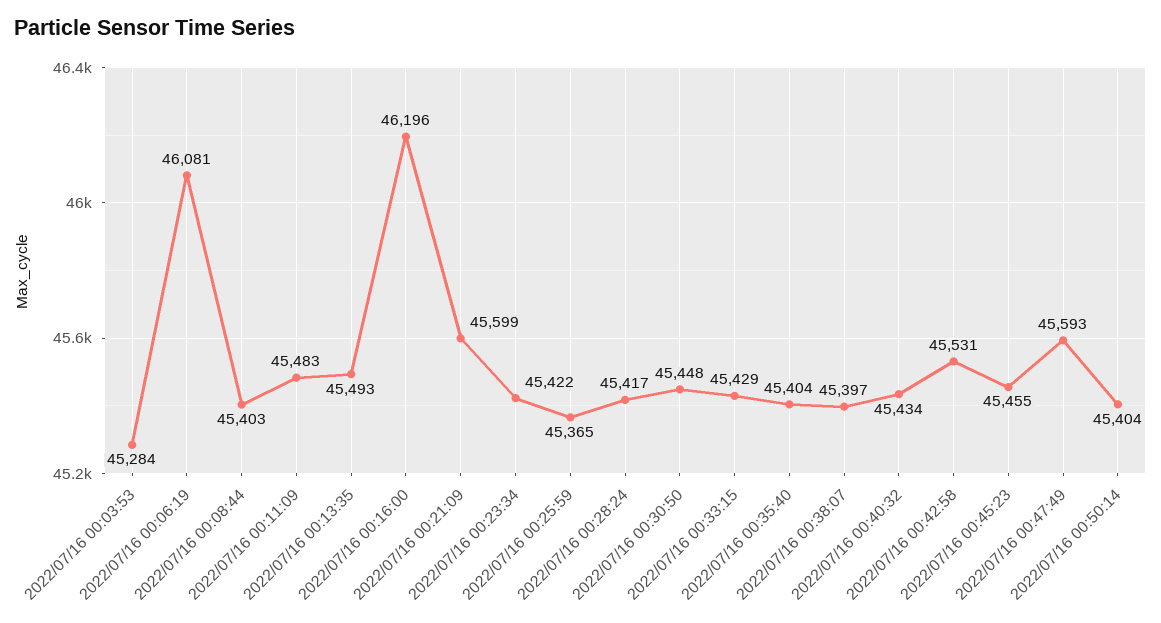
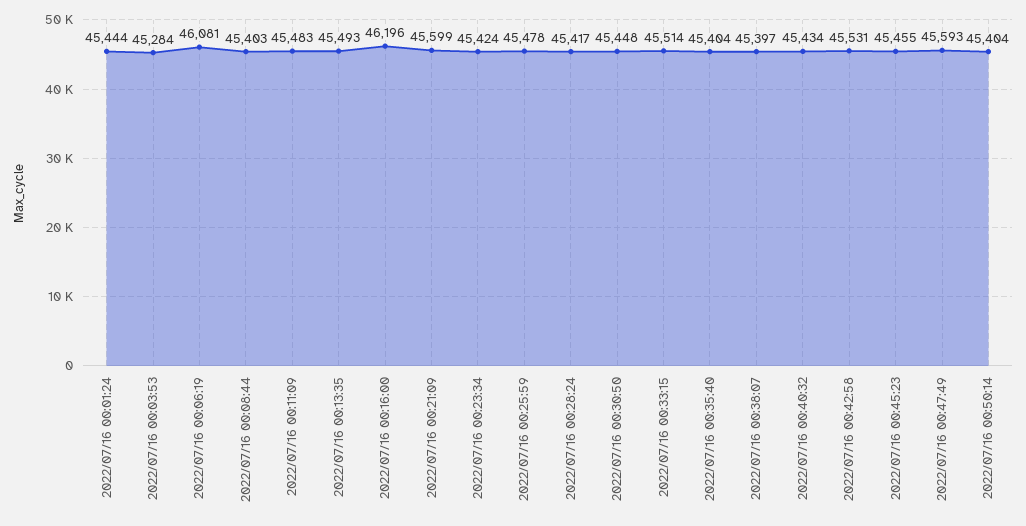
  {
    "2022/07/16 00:03:53": 45284,
    "2022/07/16 00:06:19": 46081,
    "2022/07/16 00:08:44": 45403,
    "2022/07/16 00:11:09": 45483,
    "2022/07/16 00:13:35": 45493,
    "2022/07/16 00:16:00": 46196,
    "2022/07/16 00:21:09": 45599,
-   "2022/07/16 00:23:34": 45422,
+   "2022/07/16 00:23:34": 45424,
-   "2022/07/16 00:25:59": 45365,
+   "2022/07/16 00:25:59": 45478,
    "2022/07/16 00:28:24": 45417,
    "2022/07/16 00:30:50": 45448,
-   "2022/07/16 00:33:15": 45429,
+   "2022/07/16 00:33:15": 45514,
    "2022/07/16 00:35:40": 45404,
    "2022/07/16 00:38:07": 45397,
    "2022/07/16 00:40:32": 45434,
    "2022/07/16 00:42:58": 45531,
    "2022/07/16 00:45:23": 45455,
    "2022/07/16 00:47:49": 45593,
-   "2022/07/16 00:50:14": 45404
+   "2022/07/16 00:50:14": 45404,
+   "2022/07/16 00:01:24": 45444
  }

